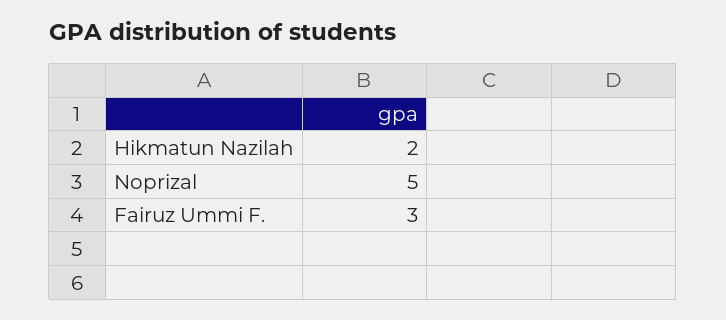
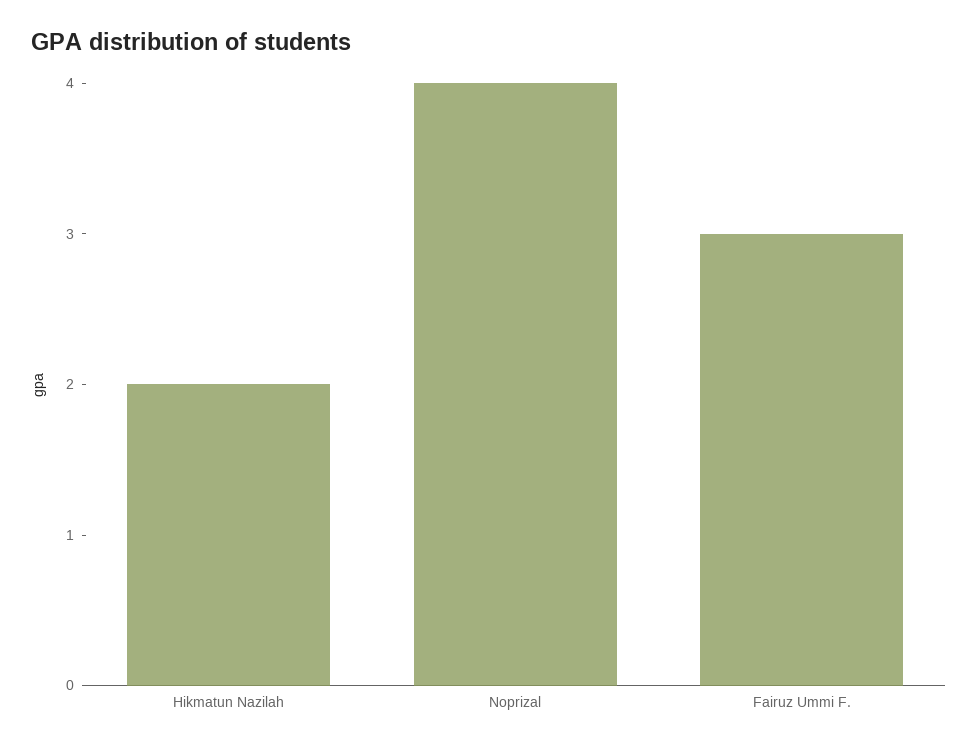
  {
    "Hikmatun Nazilah": 2,
-   "Noprizal": 5,
+   "Noprizal": 4,
    "Fairuz Ummi F.": 3
  }

